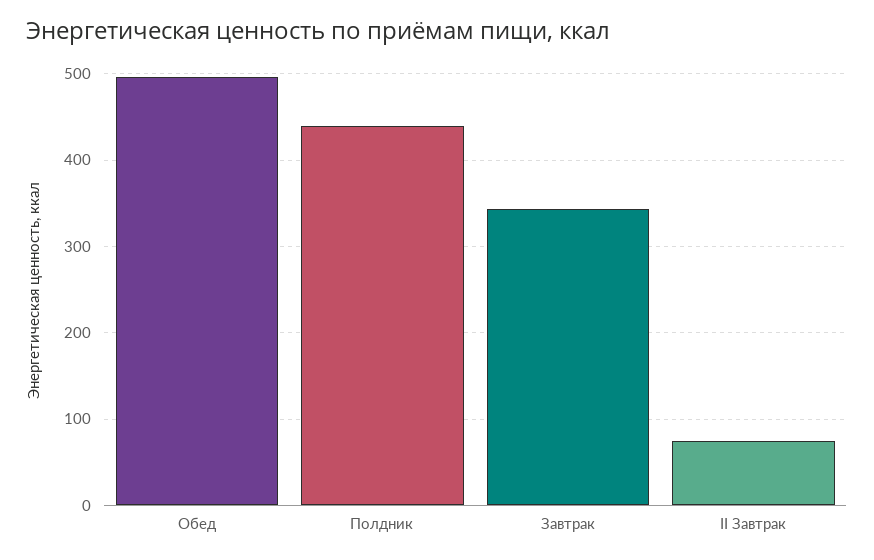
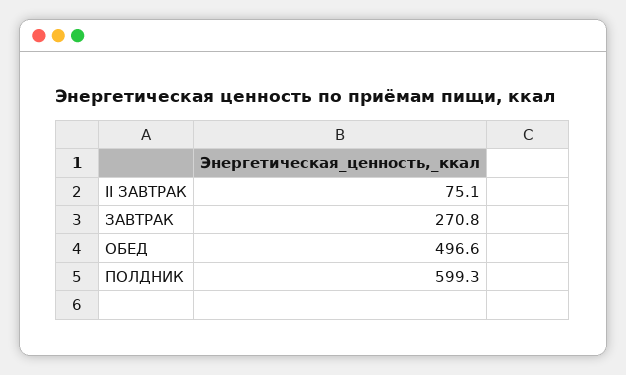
  {
    "Обед": 496.6,
-   "Полдник": 440,
+   "Полдник": 599.3,
-   "Завтрак": 340,
+   "Завтрак": 270.8,
    "II Завтрак": 75.1
  }

